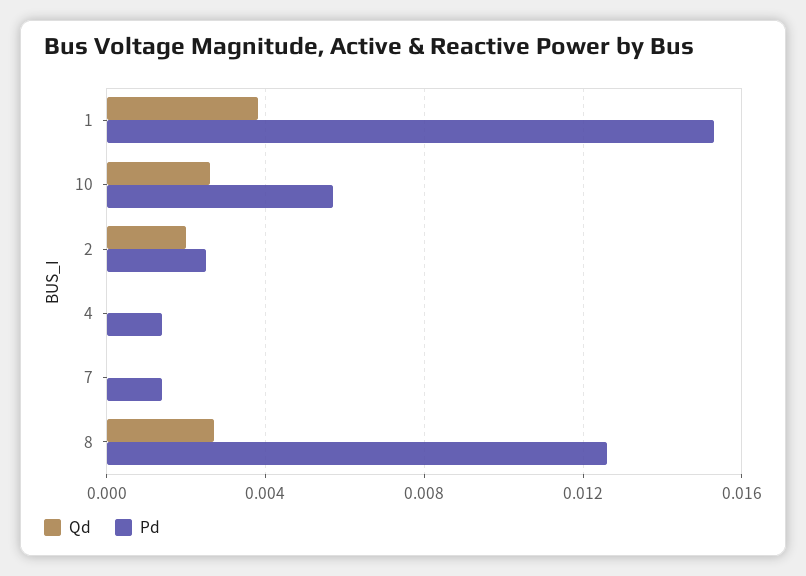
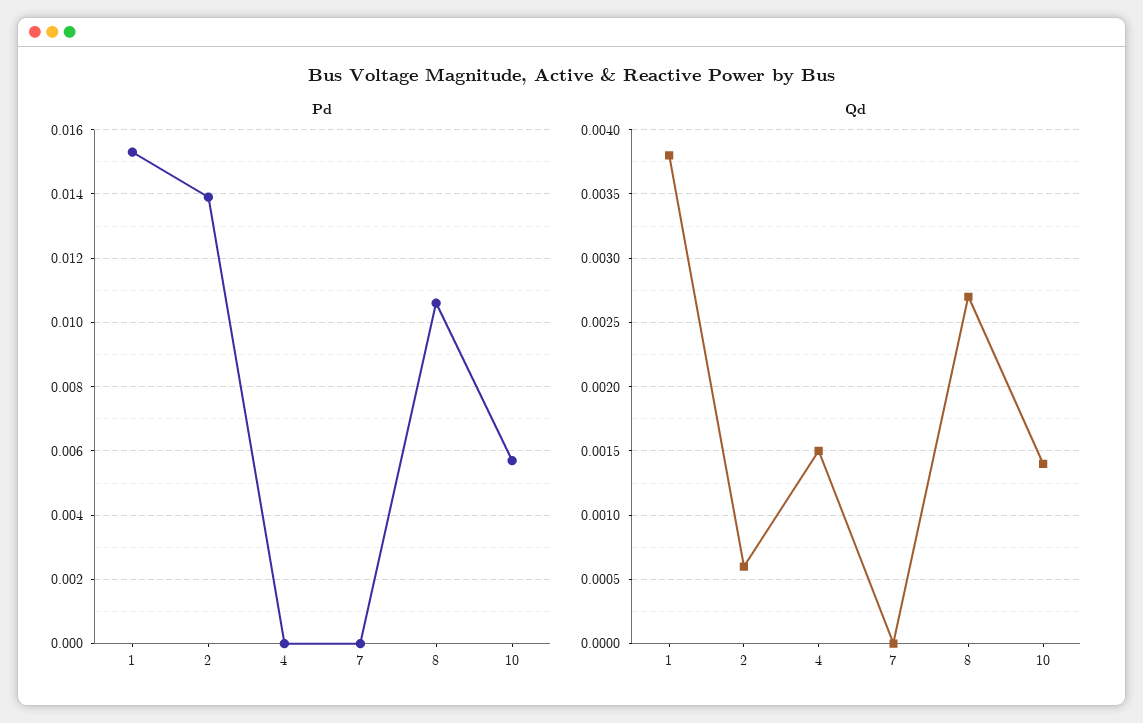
  {
    "Qd": {
      "1": 0.0038,
-     "10": 0.0025,
+     "10": 0.0014,
-     "2": 0.002,
+     "2": 0.0006,
-     "4": 0,
+     "4": 0.0015,
      "7": 0,
      "8": 0.0027
    },
    "Pd": {
      "1": 0.0155,
      "10": 0.0055,
-     "2": 0.0025,
+     "2": 0.014,
-     "4": 0.0015,
+     "4": 0,
-     "7": 0.0015,
+     "7": 0,
-     "8": 0.0125
+     "8": 0.0105
    }
  }

